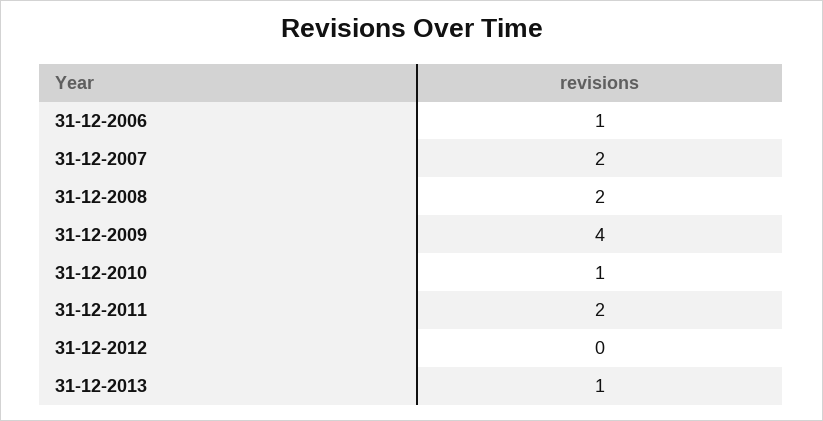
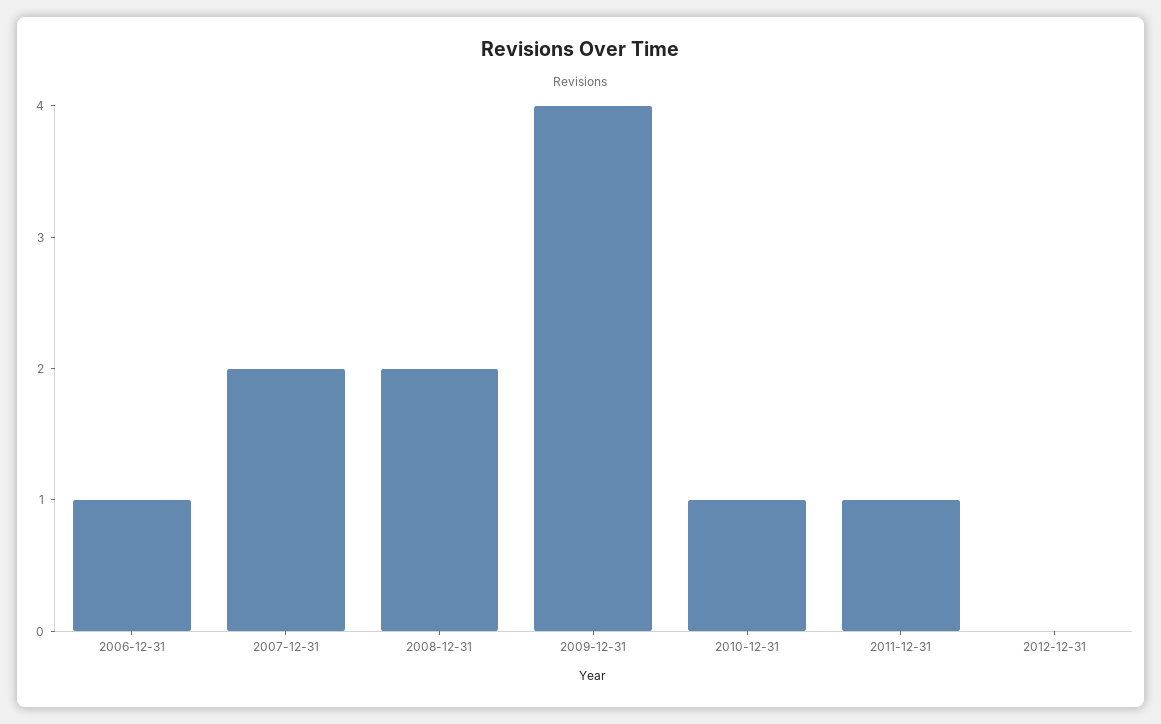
  {
    "31-12-2006": 1,
    "31-12-2007": 2,
    "31-12-2008": 2,
    "31-12-2009": 4,
    "31-12-2010": 1,
-   "31-12-2011": 2,
+   "31-12-2011": 1,
-   "31-12-2012": 0,
+   "31-12-2012": 0
-   "31-12-2013": 1
  }

